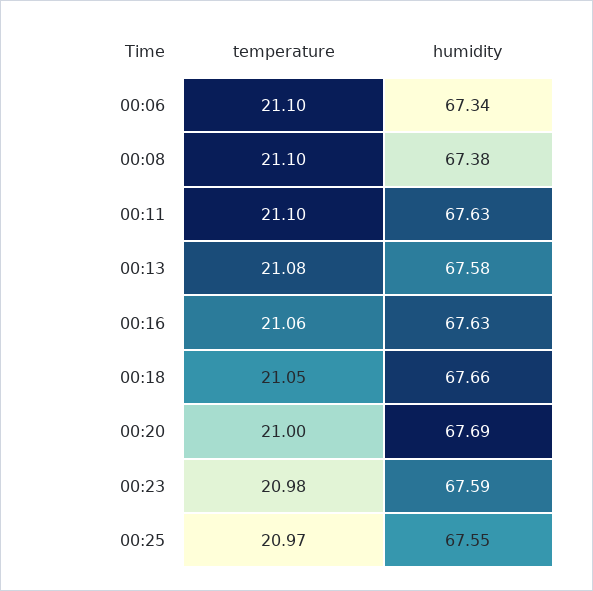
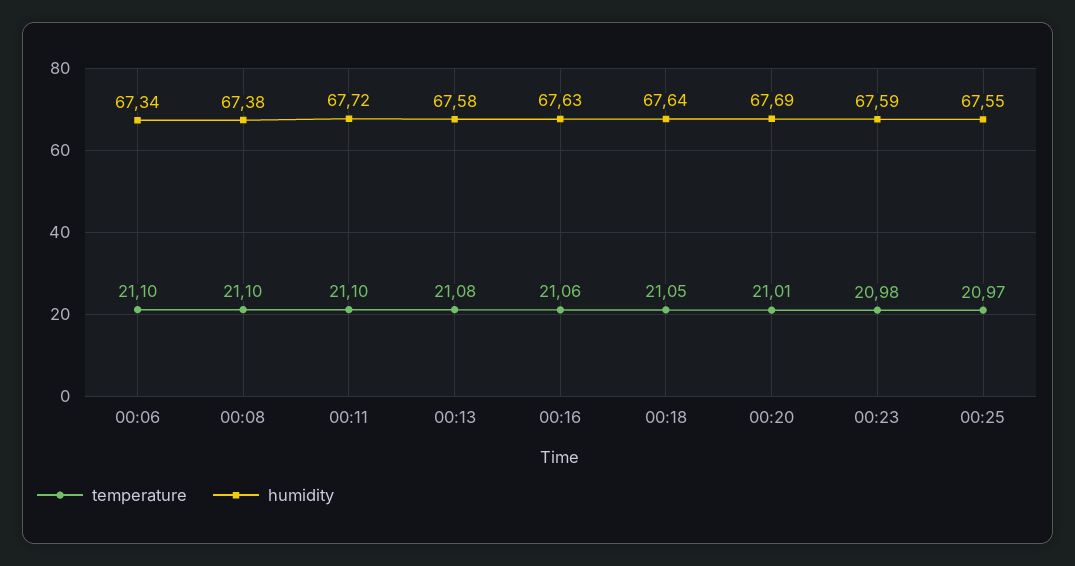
  {
    "temperature": {
      "00:06": 21.1,
      "00:08": 21.1,
      "00:11": 21.1,
      "00:13": 21.08,
      "00:16": 21.06,
      "00:18": 21.05,
-     "00:20": 21,
+     "00:20": 21.01,
      "00:23": 20.98,
      "00:25": 20.97
    },
    "humidity": {
      "00:06": 67.34,
      "00:08": 67.38,
-     "00:11": 67.63,
+     "00:11": 67.72,
      "00:13": 67.58,
      "00:16": 67.63,
-     "00:18": 67.66,
+     "00:18": 67.64,
      "00:20": 67.69,
      "00:23": 67.59,
      "00:25": 67.55
    }
  }

